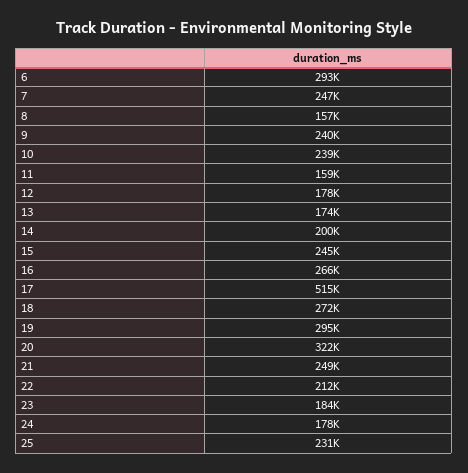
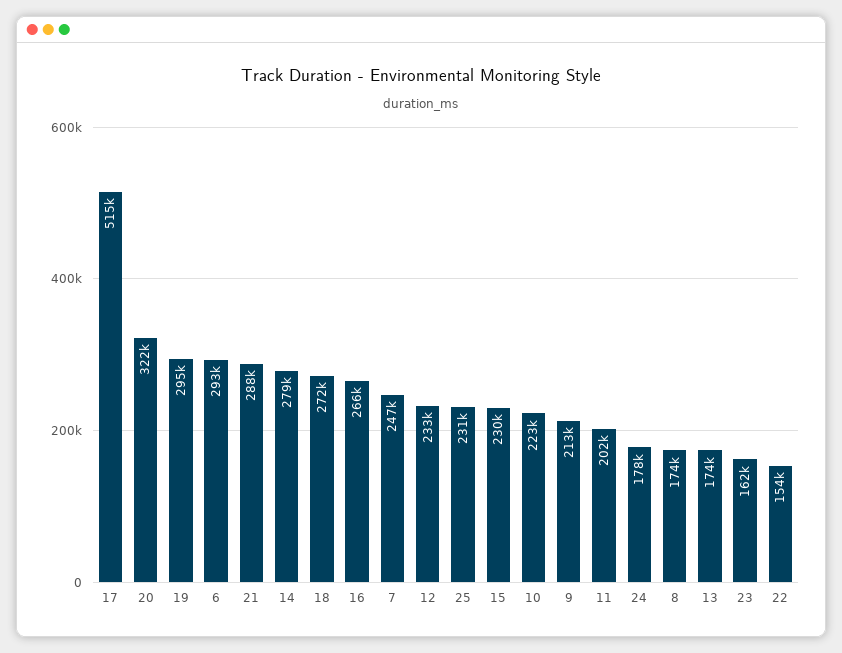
  {
    "6": 293000,
    "7": 247000,
-   "8": 157000,
+   "8": 174000,
-   "9": 240000,
+   "9": 213000,
-   "10": 239000,
+   "10": 223000,
-   "11": 159000,
+   "11": 202000,
-   "12": 178000,
+   "12": 233000,
    "13": 174000,
-   "14": 200000,
+   "14": 279000,
-   "15": 245000,
+   "15": 230000,
    "16": 266000,
    "17": 515000,
    "18": 272000,
    "19": 295000,
    "20": 322000,
-   "21": 249000,
+   "21": 288000,
-   "22": 212000,
+   "22": 154000,
-   "23": 184000,
+   "23": 162000,
    "24": 178000,
    "25": 231000
  }

